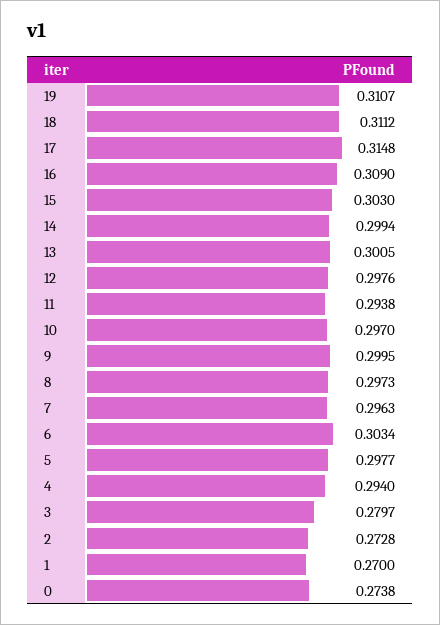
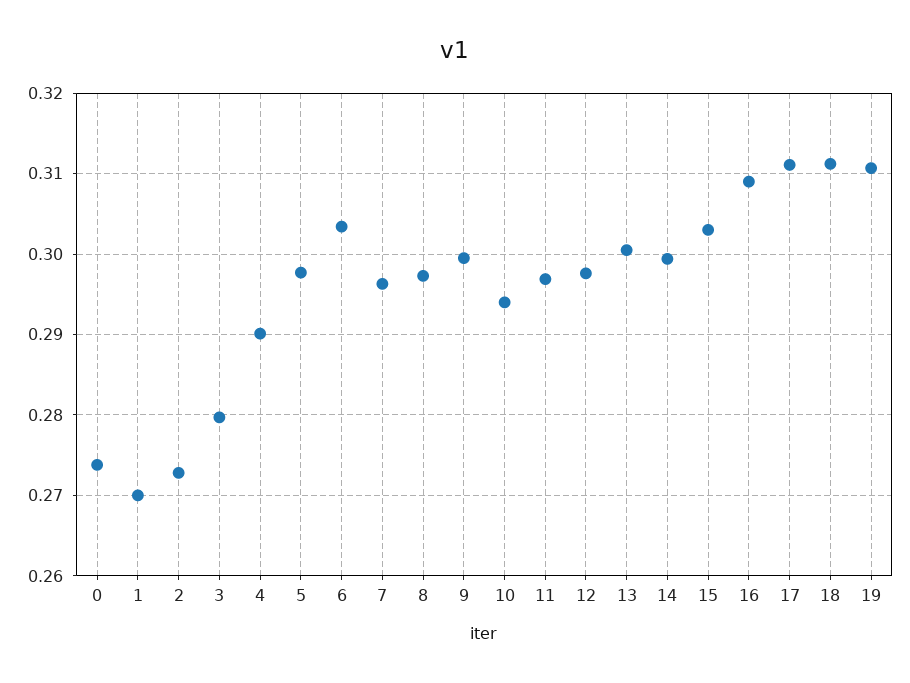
  {
    "19": 0.3107,
    "18": 0.3112,
-   "17": 0.3148,
+   "17": 0.311,
    "16": 0.309,
    "15": 0.303,
    "14": 0.2994,
    "13": 0.3005,
    "12": 0.2976,
-   "11": 0.2938,
+   "11": 0.297,
-   "10": 0.297,
+   "10": 0.294,
    "9": 0.2995,
    "8": 0.2973,
    "7": 0.2963,
    "6": 0.3034,
    "5": 0.2977,
-   "4": 0.294,
+   "4": 0.29,
    "3": 0.2797,
    "2": 0.2728,
    "1": 0.27,
    "0": 0.2738
  }

